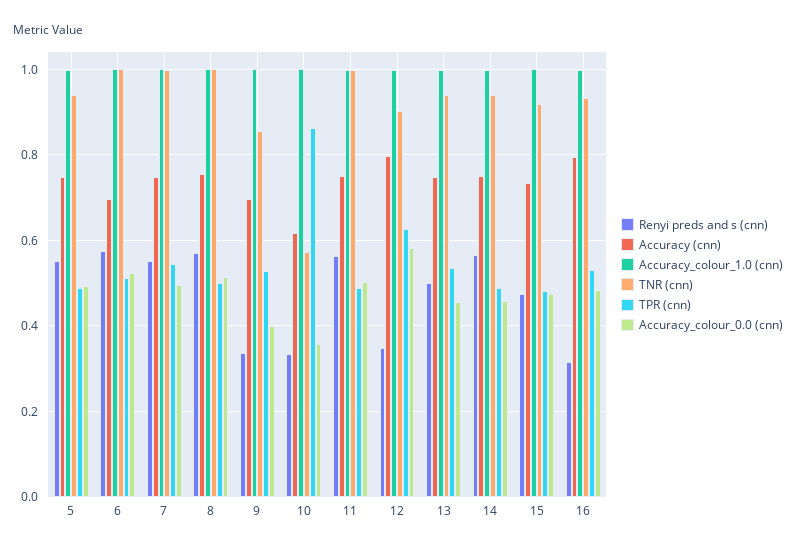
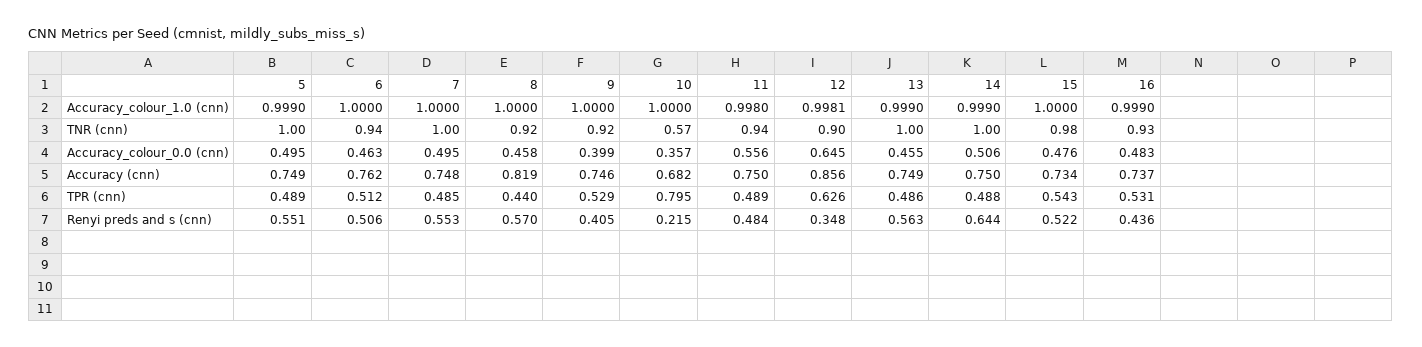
  {
    "Renyi preds and s (cnn)": {
      "5": 0.551,
-     "6": 0.58,
+     "6": 0.506,
      "7": 0.553,
      "8": 0.57,
-     "9": 0.34,
+     "9": 0.405,
-     "10": 0.34,
+     "10": 0.215,
-     "11": 0.56,
+     "11": 0.484,
      "12": 0.348,
-     "13": 0.5,
+     "13": 0.563,
-     "14": 0.56,
+     "14": 0.644,
-     "15": 0.48,
+     "15": 0.522,
-     "16": 0.32
+     "16": 0.436
    },
    "Accuracy (cnn)": {
      "5": 0.749,
-     "6": 0.7,
+     "6": 0.762,
      "7": 0.748,
-     "8": 0.76,
+     "8": 0.819,
-     "9": 0.7,
+     "9": 0.746,
-     "10": 0.62,
+     "10": 0.682,
      "11": 0.75,
-     "12": 0.8,
+     "12": 0.856,
      "13": 0.749,
      "14": 0.75,
      "15": 0.734,
-     "16": 0.8
+     "16": 0.737
    },
    "Accuracy_colour_1.0 (cnn)": {
      "5": 0.999,
      "6": 1,
      "7": 1,
      "8": 1,
      "9": 1,
      "10": 1,
      "11": 0.998,
      "12": 0.9981,
      "13": 0.999,
      "14": 0.999,
      "15": 1,
      "16": 0.999
    },
    "TNR (cnn)": {
-     "5": 0.94,
+     "5": 1,
-     "6": 1,
+     "6": 0.94,
      "7": 1,
-     "8": 1,
+     "8": 0.92,
-     "9": 0.86,
+     "9": 0.92,
      "10": 0.57,
-     "11": 1,
+     "11": 0.94,
      "12": 0.9,
-     "13": 0.94,
+     "13": 1,
-     "14": 0.94,
+     "14": 1,
-     "15": 0.92,
+     "15": 0.98,
      "16": 0.93
    },
    "TPR (cnn)": {
      "5": 0.489,
      "6": 0.512,
-     "7": 0.54,
+     "7": 0.485,
-     "8": 0.5,
+     "8": 0.44,
      "9": 0.529,
-     "10": 0.86,
+     "10": 0.795,
      "11": 0.489,
      "12": 0.626,
-     "13": 0.54,
+     "13": 0.486,
      "14": 0.488,
-     "15": 0.48,
+     "15": 0.543,
      "16": 0.531
    },
    "Accuracy_colour_0.0 (cnn)": {
      "5": 0.495,
-     "6": 0.52,
+     "6": 0.463,
      "7": 0.495,
-     "8": 0.52,
+     "8": 0.458,
      "9": 0.399,
      "10": 0.357,
-     "11": 0.5,
+     "11": 0.556,
-     "12": 0.58,
+     "12": 0.645,
      "13": 0.455,
-     "14": 0.46,
+     "14": 0.506,
      "15": 0.476,
      "16": 0.483
    }
  }

